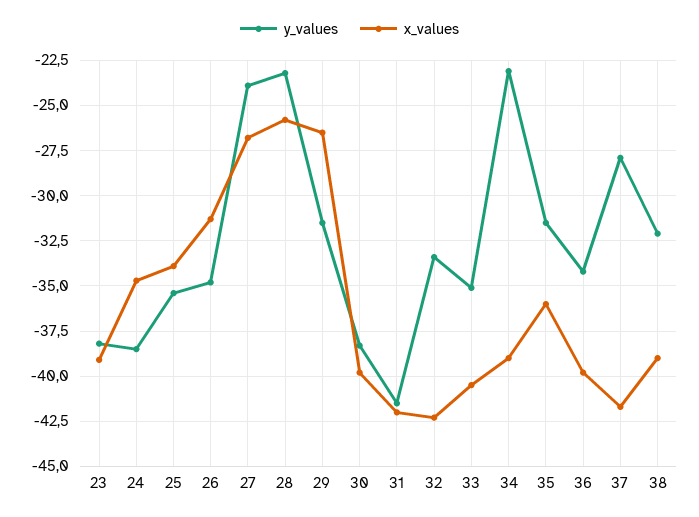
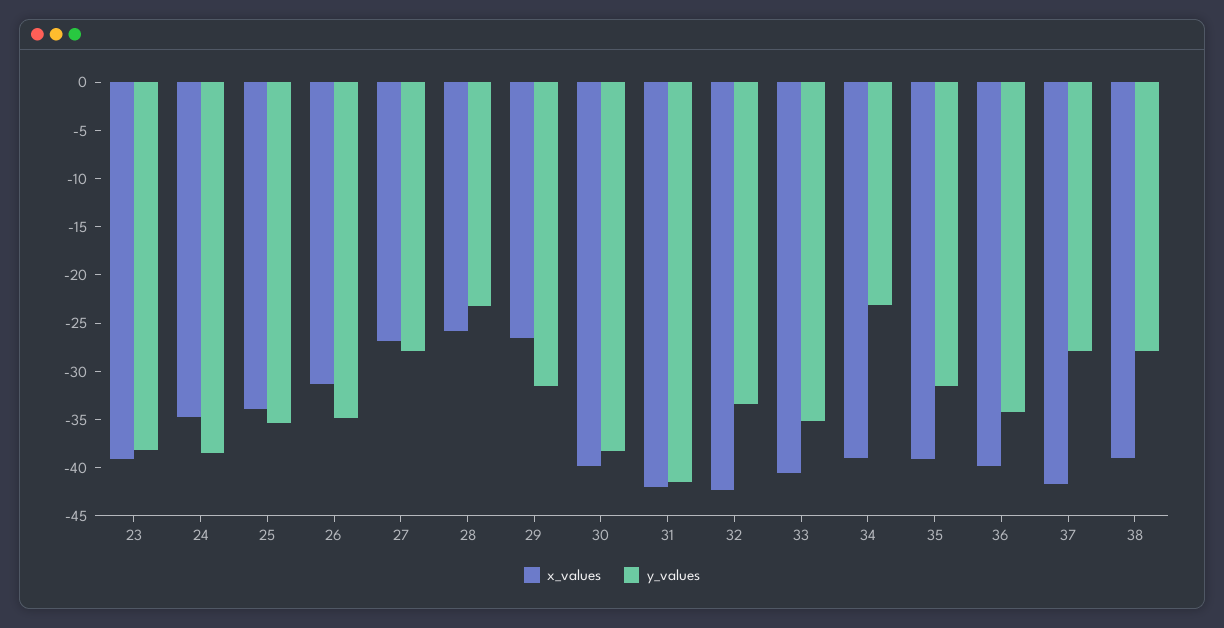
  {
    "y_values": {
      "23": -38,
      "24": -38.5,
      "25": -35.5,
      "26": -35,
-     "27": -24,
+     "27": -28,
      "28": -23,
      "29": -31.5,
      "30": -38.5,
      "31": -41.5,
      "32": -33.5,
      "33": -35,
      "34": -23,
      "35": -31.5,
      "36": -34,
      "37": -28,
-     "38": -32
+     "38": -28
    },
    "x_values": {
      "23": -39,
      "24": -34.5,
      "25": -34,
      "26": -31.5,
      "27": -27,
      "28": -26,
      "29": -26.5,
      "30": -40,
      "31": -42,
      "32": -42.5,
      "33": -40.5,
      "34": -39,
-     "35": -36,
+     "35": -39,
      "36": -40,
      "37": -41.5,
      "38": -39
    }
  }

